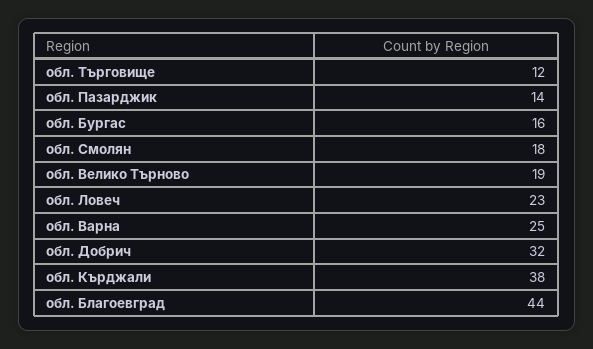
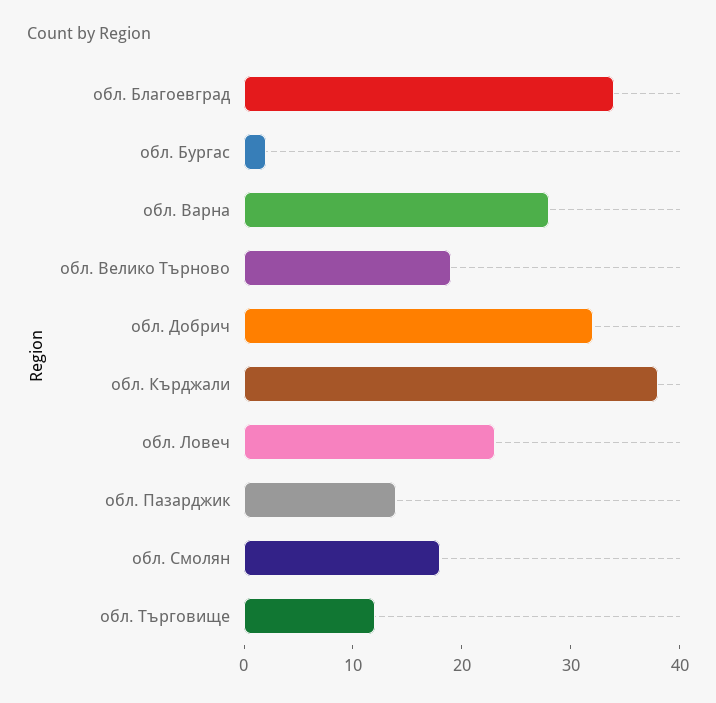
  {
    "обл. Търговище": 12,
    "обл. Пазарджик": 14,
-   "обл. Бургас": 16,
+   "обл. Бургас": 2,
    "обл. Смолян": 18,
    "обл. Велико Търново": 19,
    "обл. Ловеч": 23,
-   "обл. Варна": 25,
+   "обл. Варна": 28,
    "обл. Добрич": 32,
    "обл. Кърджали": 38,
-   "обл. Благоевград": 44
+   "обл. Благоевград": 34
  }

